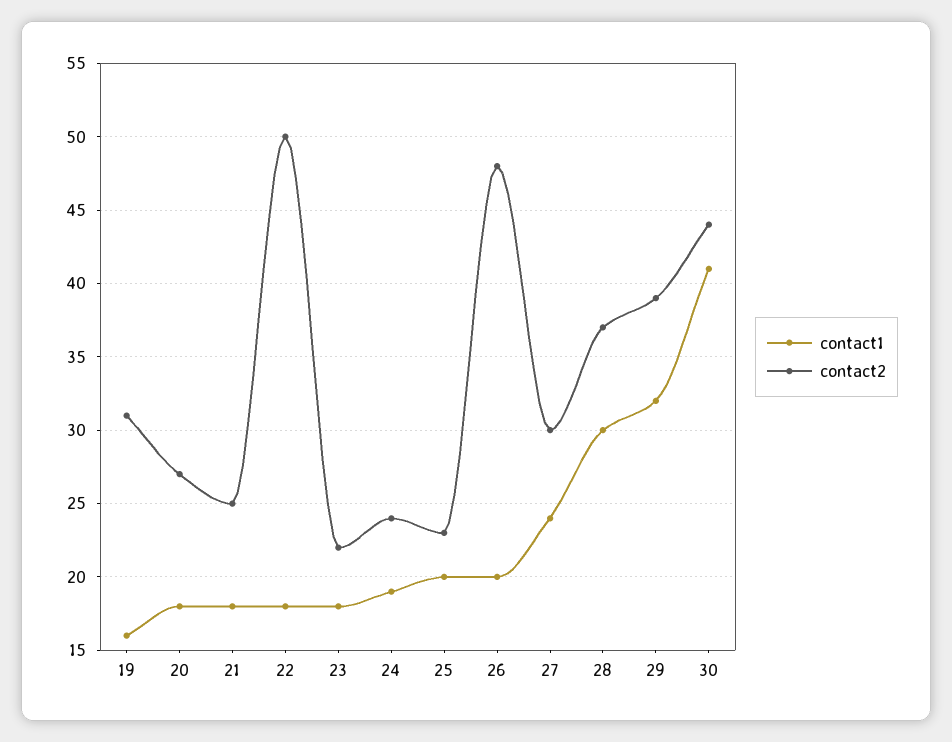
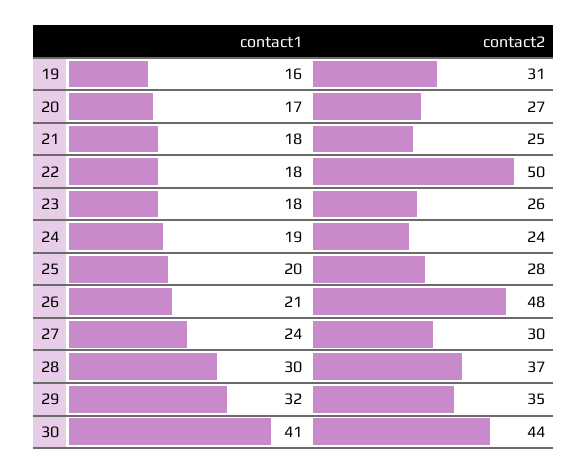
  {
    "contact1": {
      "19": 16,
-     "20": 18,
+     "20": 17,
      "21": 18,
      "22": 18,
      "23": 18,
      "24": 19,
      "25": 20,
-     "26": 20,
+     "26": 21,
      "27": 24,
      "28": 30,
      "29": 32,
      "30": 41
    },
    "contact2": {
      "19": 31,
      "20": 27,
      "21": 25,
      "22": 50,
-     "23": 22,
+     "23": 26,
      "24": 24,
-     "25": 23,
+     "25": 28,
      "26": 48,
      "27": 30,
      "28": 37,
-     "29": 39,
+     "29": 35,
      "30": 44
    }
  }

